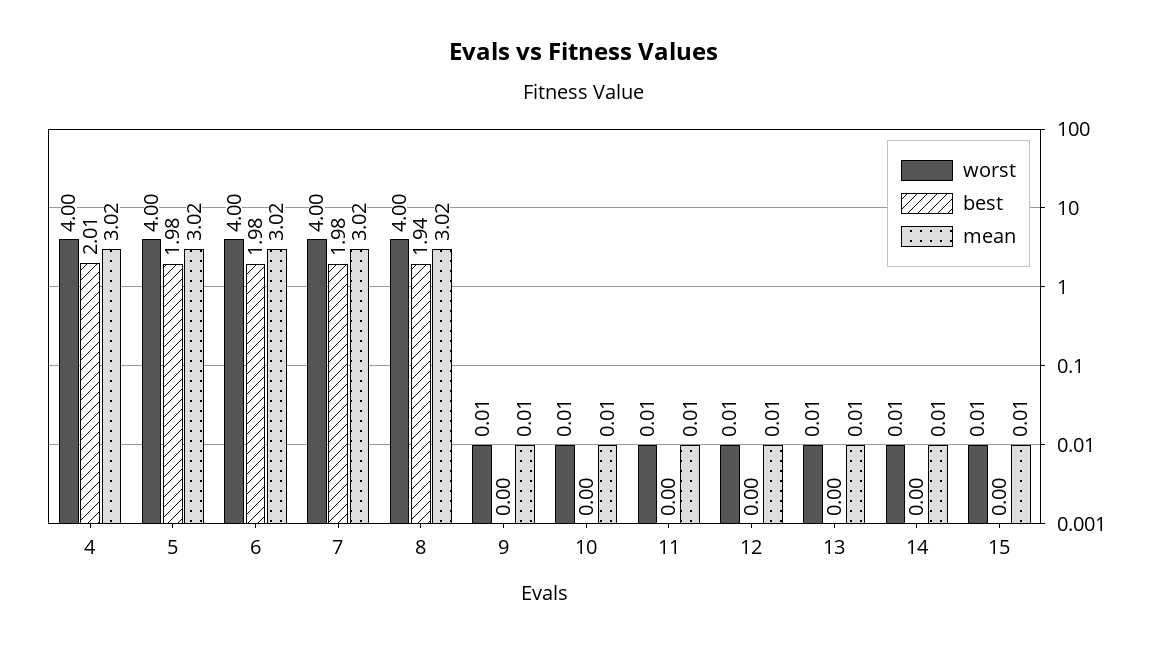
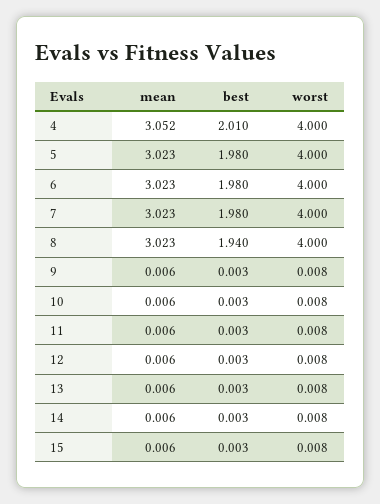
  {
    "worst": {
      "4": 4,
      "5": 4,
      "6": 4,
      "7": 4,
      "8": 4,
      "9": 0.008,
      "10": 0.008,
      "11": 0.008,
      "12": 0.008,
      "13": 0.008,
      "14": 0.008,
      "15": 0.008
    },
    "best": {
      "4": 2.01,
      "5": 1.98,
      "6": 1.98,
      "7": 1.98,
      "8": 1.94,
      "9": 0.003,
      "10": 0.003,
      "11": 0.003,
      "12": 0.003,
      "13": 0.003,
      "14": 0.003,
      "15": 0.003
    },
    "mean": {
-     "4": 3.02,
+     "4": 3.052,
      "5": 3.023,
      "6": 3.023,
      "7": 3.023,
      "8": 3.023,
      "9": 0.006,
      "10": 0.006,
      "11": 0.006,
      "12": 0.006,
      "13": 0.006,
      "14": 0.006,
      "15": 0.006
    }
  }

